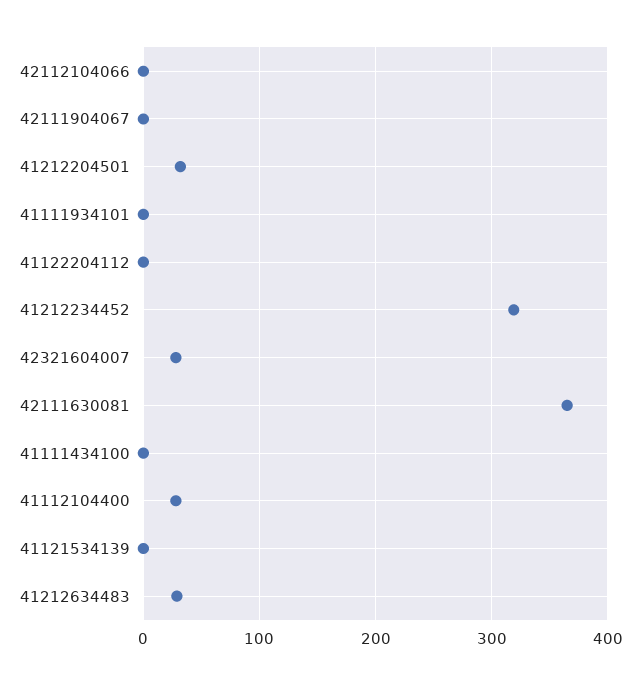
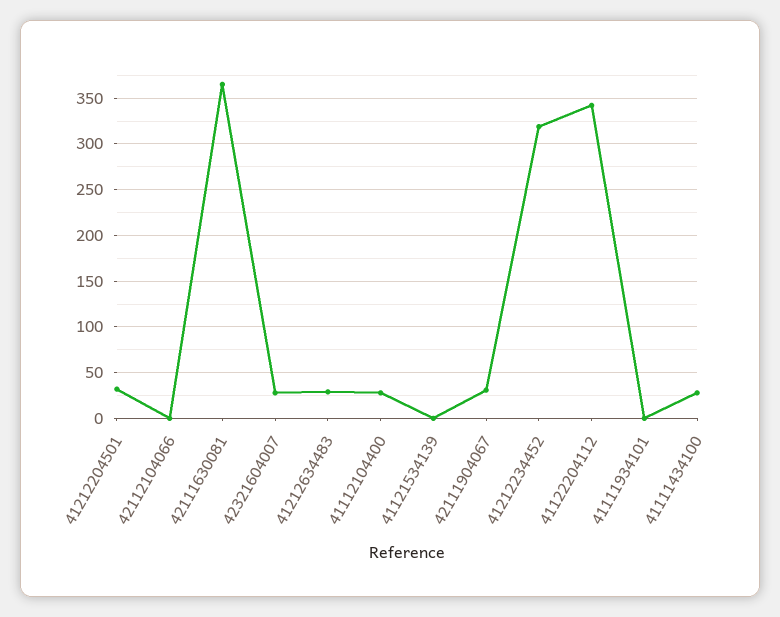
  {
    "42112104066": 0,
-   "42111904067": 0,
+   "42111904067": 30,
    "41212204501": 30,
    "41111934101": 0,
-   "41122204112": 0,
+   "41122204112": 340,
    "41212234452": 320,
    "42321604007": 30,
    "42111630081": 370,
-   "41111434100": 0,
+   "41111434100": 30,
    "41112104400": 30,
    "41121534139": 0,
    "41212634483": 30
  }

